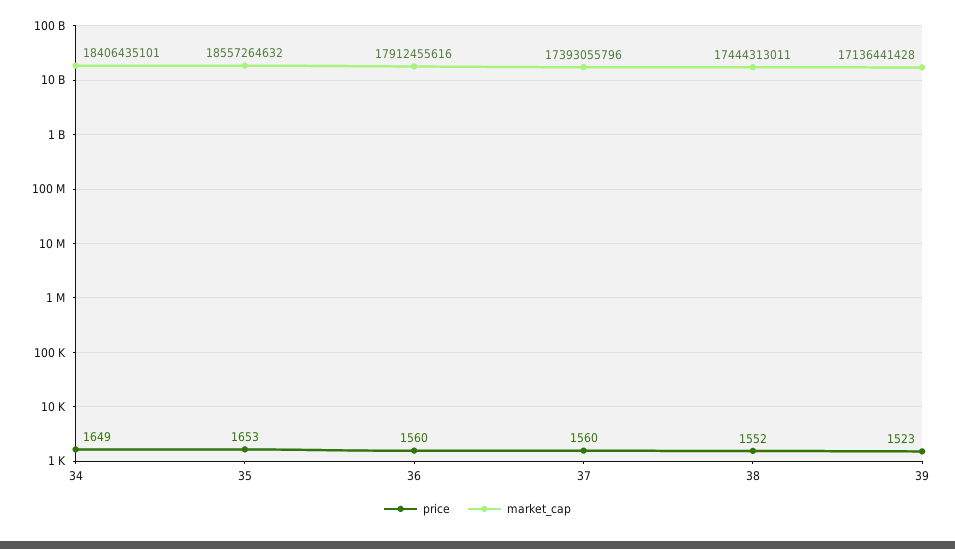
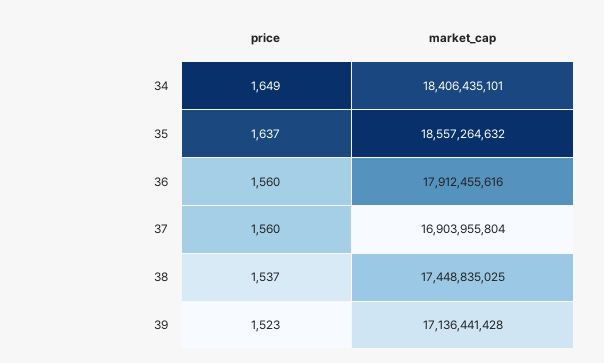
  {
    "price": {
      "34": 1649,
-     "35": 1653,
+     "35": 1637,
      "36": 1560,
      "37": 1560,
-     "38": 1552,
+     "38": 1537,
      "39": 1523
    },
    "market_cap": {
      "34": 18406435101,
      "35": 18557264632,
      "36": 17912455616,
-     "37": 17393055796,
+     "37": 16903955804,
-     "38": 17444313011,
+     "38": 17448835025,
      "39": 17136441428
    }
  }

